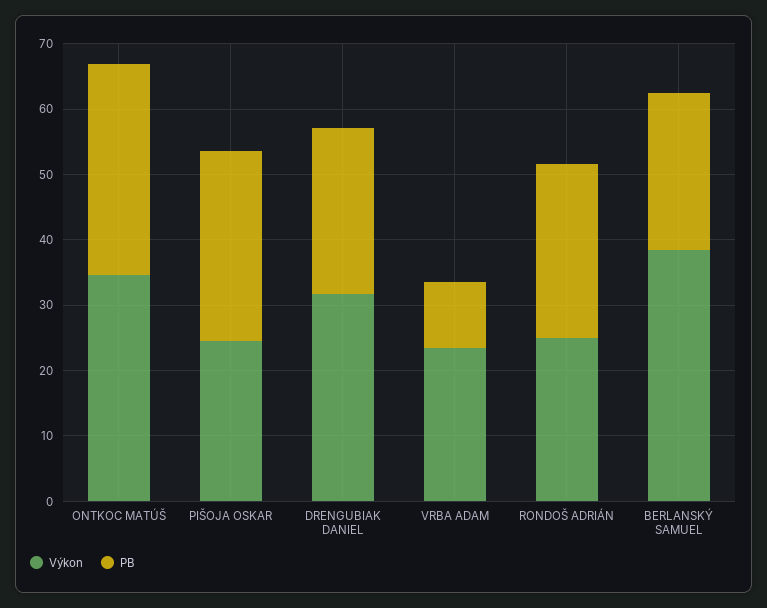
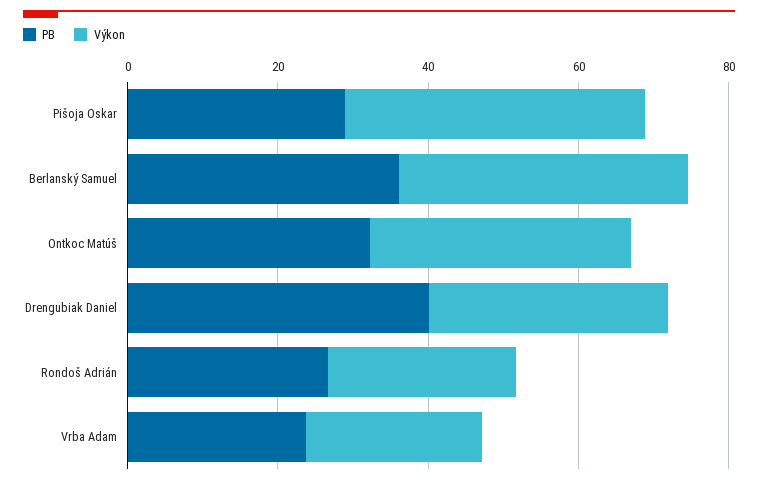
  {
    "Výkon": {
      "ONTKOC MATÚŠ": 34,
-     "PIŠOJA OSKAR": 24,
+     "PIŠOJA OSKAR": 40,
      "DRENGUBIAK DANIEL": 32,
      "VRBA ADAM": 24,
      "RONDOŠ ADRIÁN": 26,
      "BERLANSKÝ SAMUEL": 38
    },
    "PB": {
      "ONTKOC MATÚŠ": 32,
      "PIŠOJA OSKAR": 28,
-     "DRENGUBIAK DANIEL": 26,
+     "DRENGUBIAK DANIEL": 40,
-     "VRBA ADAM": 10,
+     "VRBA ADAM": 25,
      "RONDOŠ ADRIÁN": 26,
-     "BERLANSKÝ SAMUEL": 24
+     "BERLANSKÝ SAMUEL": 35
    }
  }

